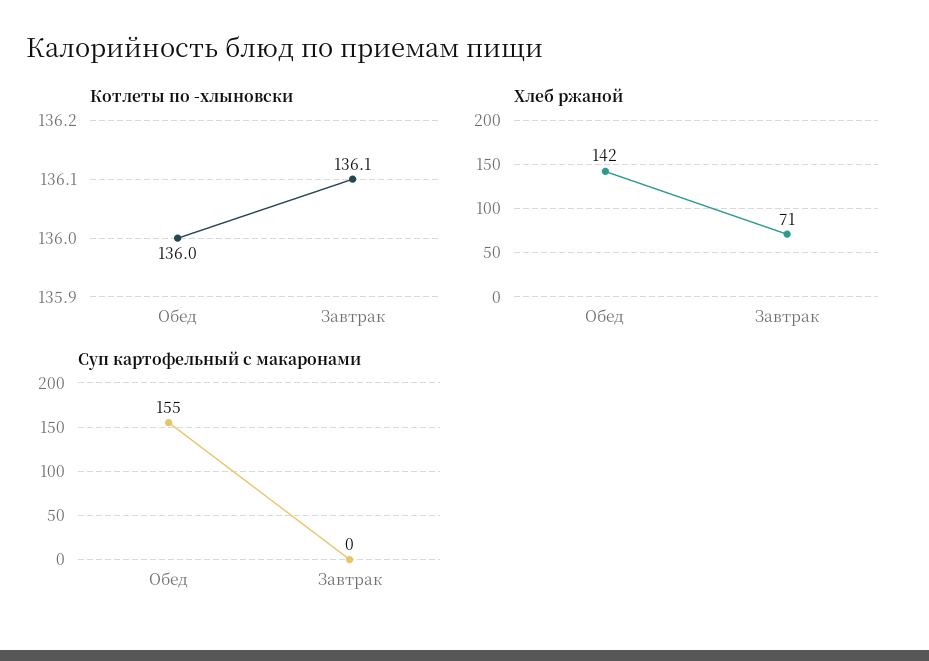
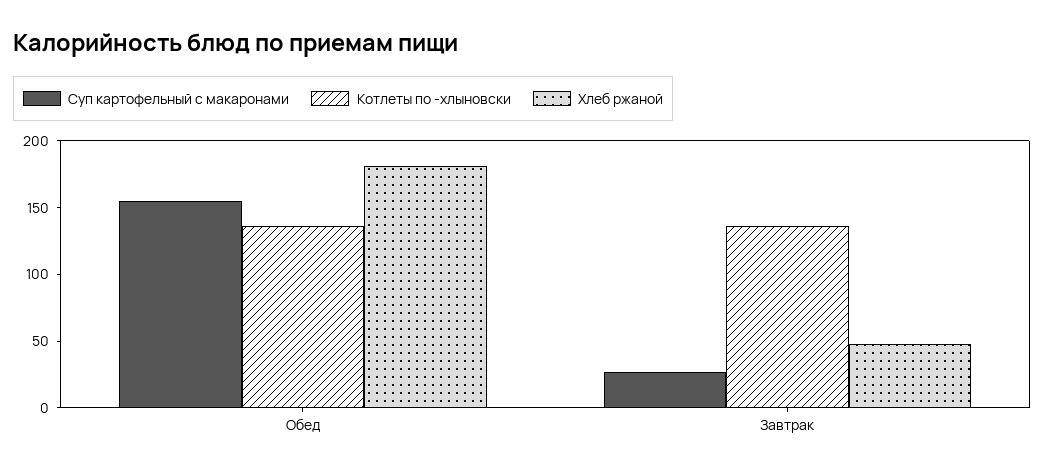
  {
    "Котлеты по -хлыновски": {
      "Обед": 136,
      "Завтрак": 136.1
    },
    "Хлеб ржаной": {
-     "Обед": 142,
+     "Обед": 180,
-     "Завтрак": 71
+     "Завтрак": 50
    },
    "Суп картофельный с макаронами": {
      "Обед": 155,
-     "Завтрак": 0
+     "Завтрак": 30
    }
  }

